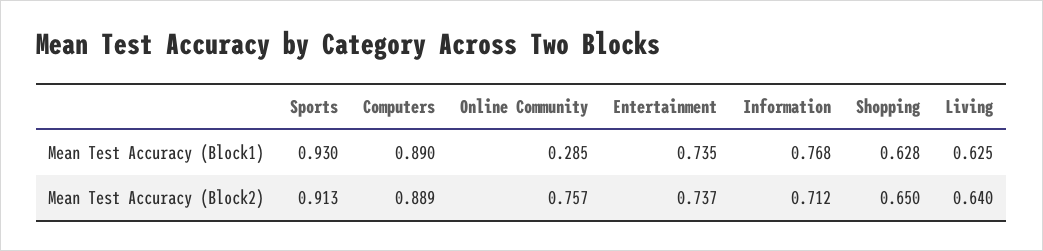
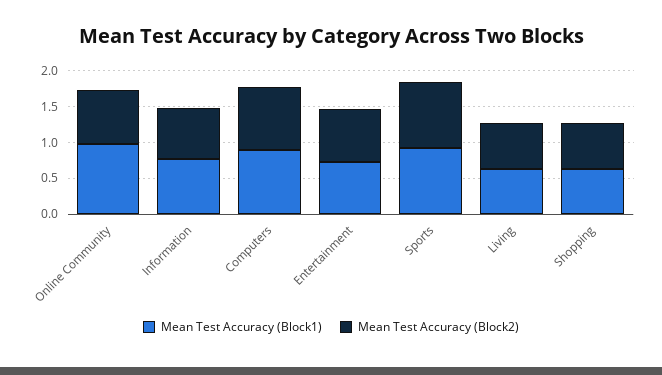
  {
    "Mean Test Accuracy (Block1)": {
      "Sports": 0.93,
      "Computers": 0.89,
-     "Online Community": 0.285,
+     "Online Community": 1,
      "Entertainment": 0.735,
      "Information": 0.768,
      "Shopping": 0.628,
      "Living": 0.625
    },
    "Mean Test Accuracy (Block2)": {
      "Sports": 0.913,
      "Computers": 0.889,
      "Online Community": 0.757,
      "Entertainment": 0.737,
      "Information": 0.712,
      "Shopping": 0.65,
      "Living": 0.64
    }
  }

